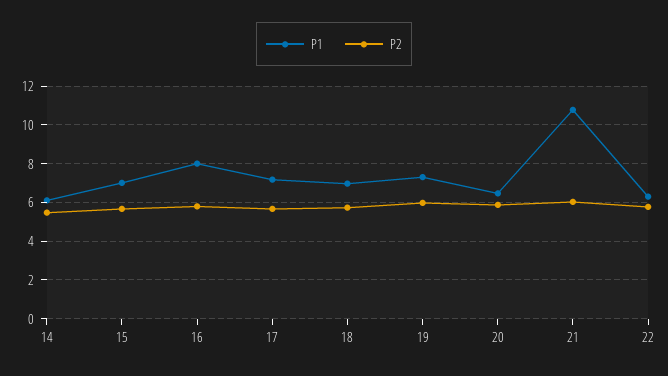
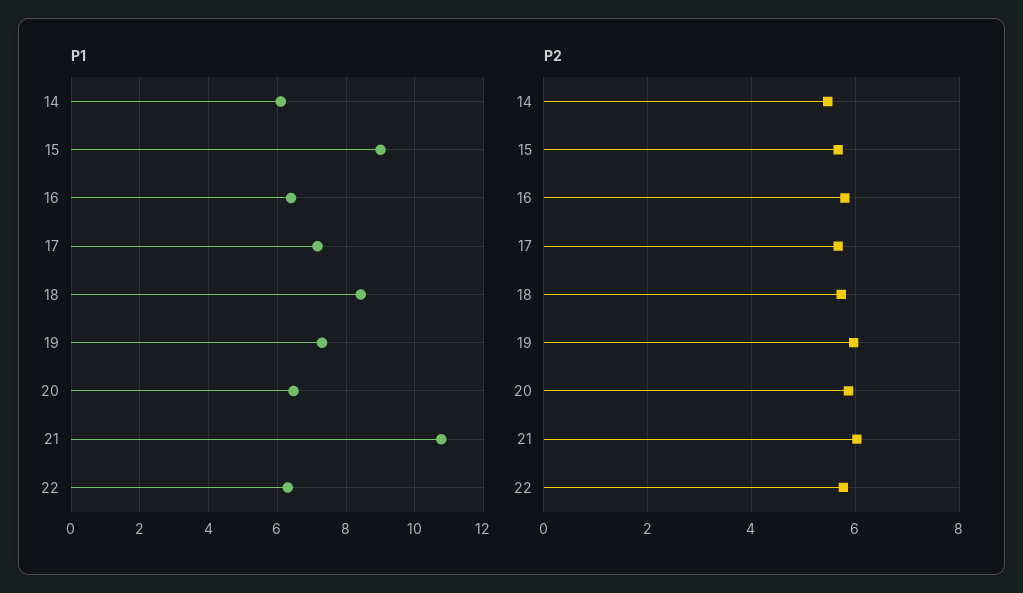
  {
    "P1": {
      "14": 6.2,
-     "15": 7,
+     "15": 9,
-     "16": 8,
+     "16": 6.4,
      "17": 7.2,
-     "18": 7,
+     "18": 8.4,
      "19": 7.4,
      "20": 6.4,
      "21": 10.8,
      "22": 6.4
    },
    "P2": {
      "14": 5.4,
      "15": 5.6,
      "16": 5.8,
      "17": 5.6,
      "18": 5.8,
      "19": 6,
      "20": 5.8,
      "21": 6,
      "22": 5.8
    }
  }

